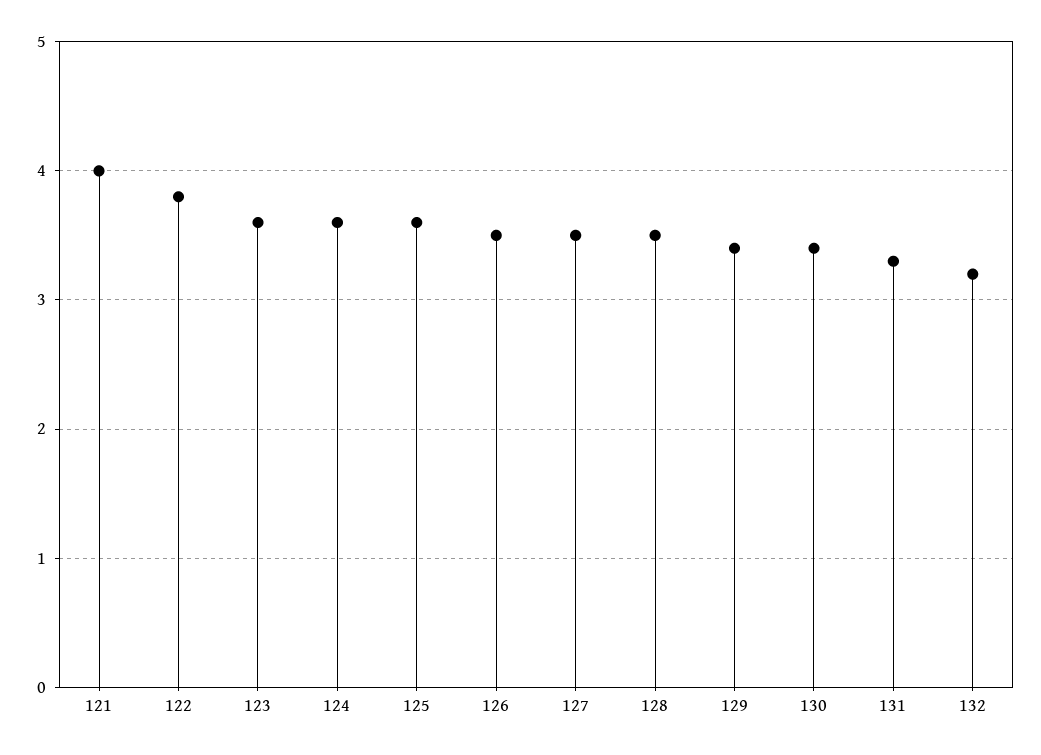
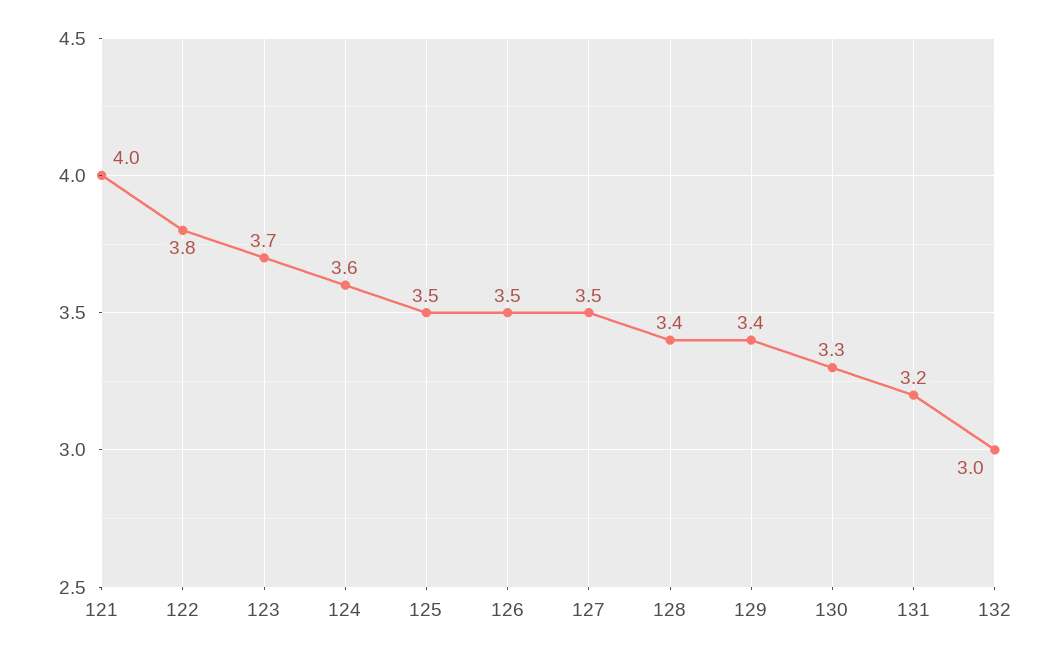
  {
    "121": 4,
    "122": 3.8,
-   "123": 3.6,
+   "123": 3.7,
    "124": 3.6,
-   "125": 3.6,
+   "125": 3.5,
    "126": 3.5,
    "127": 3.5,
-   "128": 3.5,
+   "128": 3.4,
    "129": 3.4,
-   "130": 3.4,
+   "130": 3.3,
-   "131": 3.3,
+   "131": 3.2,
-   "132": 3.2
+   "132": 3
  }

